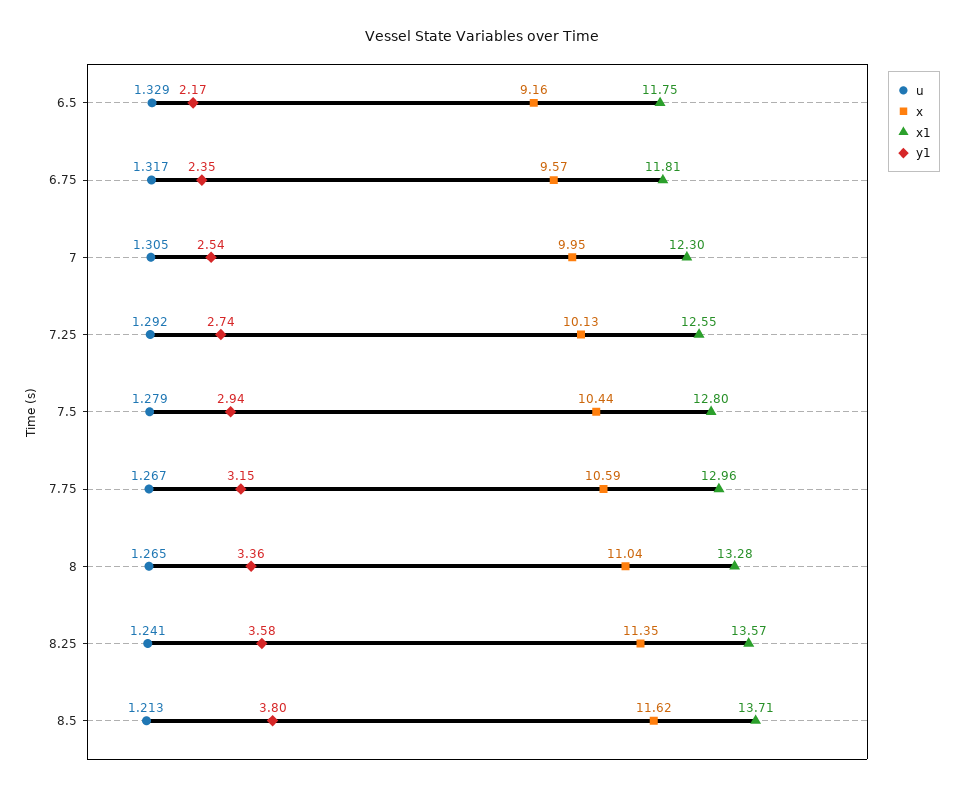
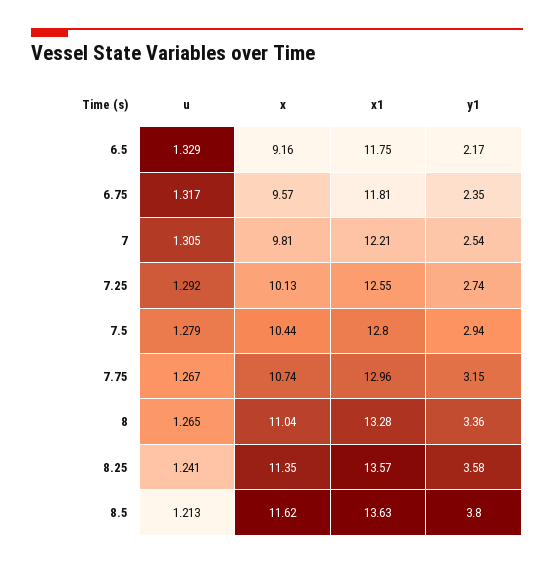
  {
    "u": {
      "6.5": 1.329,
      "6.75": 1.317,
      "7": 1.305,
      "7.25": 1.292,
      "7.5": 1.279,
      "7.75": 1.267,
      "8": 1.265,
      "8.25": 1.241,
      "8.5": 1.213
    },
    "x": {
      "6.5": 9.16,
      "6.75": 9.57,
-     "7": 9.95,
+     "7": 9.81,
      "7.25": 10.13,
      "7.5": 10.44,
-     "7.75": 10.59,
+     "7.75": 10.74,
      "8": 11.04,
      "8.25": 11.35,
      "8.5": 11.62
    },
    "x1": {
      "6.5": 11.75,
      "6.75": 11.81,
-     "7": 12.3,
+     "7": 12.21,
      "7.25": 12.55,
      "7.5": 12.8,
      "7.75": 12.96,
      "8": 13.28,
      "8.25": 13.57,
-     "8.5": 13.71
+     "8.5": 13.63
    },
    "y1": {
      "6.5": 2.17,
      "6.75": 2.35,
      "7": 2.54,
      "7.25": 2.74,
      "7.5": 2.94,
      "7.75": 3.15,
      "8": 3.36,
      "8.25": 3.58,
      "8.5": 3.8
    }
  }

